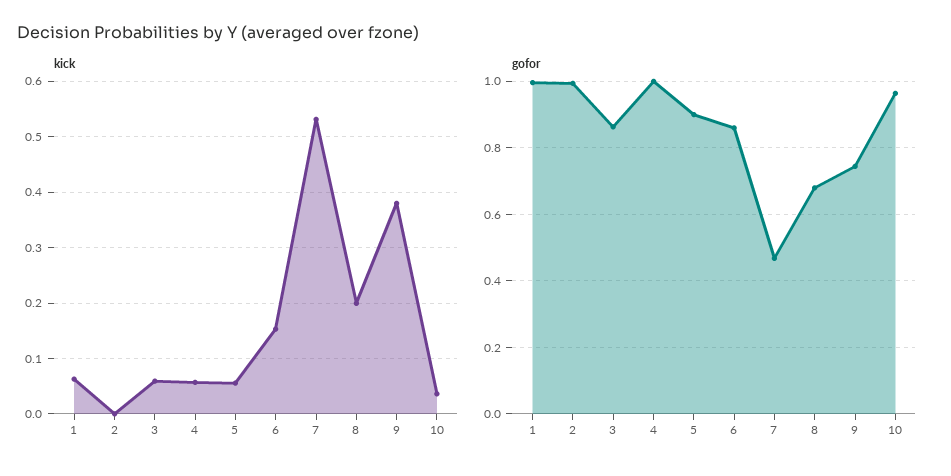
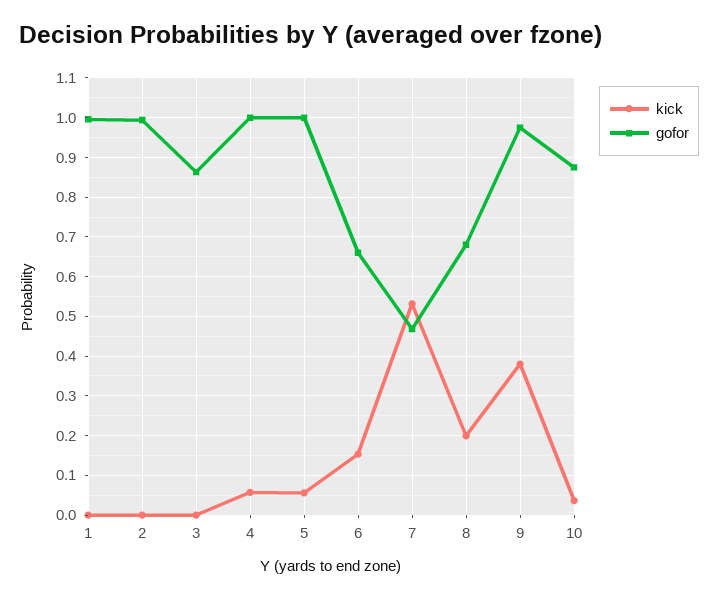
  {
    "kick": {
-     "1": 0.06,
+     "1": 0,
      "2": 0,
-     "3": 0.06,
+     "3": 0,
      "4": 0.06,
      "5": 0.06,
      "6": 0.16,
      "7": 0.54,
      "8": 0.2,
      "9": 0.38,
      "10": 0.04
    },
    "gofor": {
      "1": 1,
      "2": 1,
      "3": 0.86,
      "4": 1,
-     "5": 0.9,
+     "5": 1,
-     "6": 0.86,
+     "6": 0.66,
      "7": 0.46,
      "8": 0.68,
-     "9": 0.74,
+     "9": 0.98,
-     "10": 0.96
+     "10": 0.88
    }
  }

